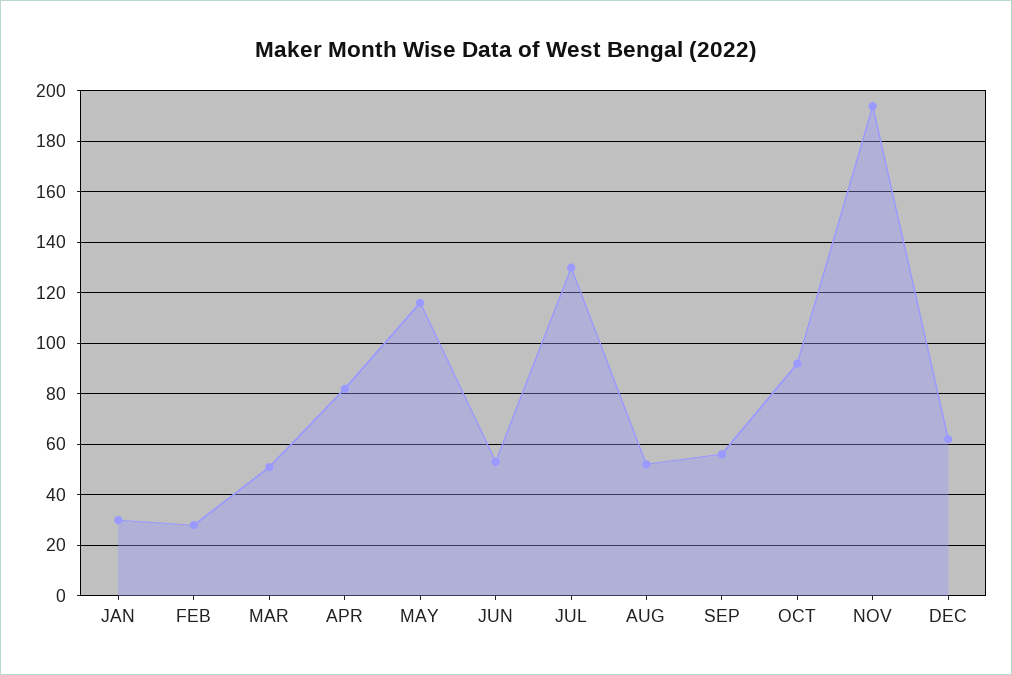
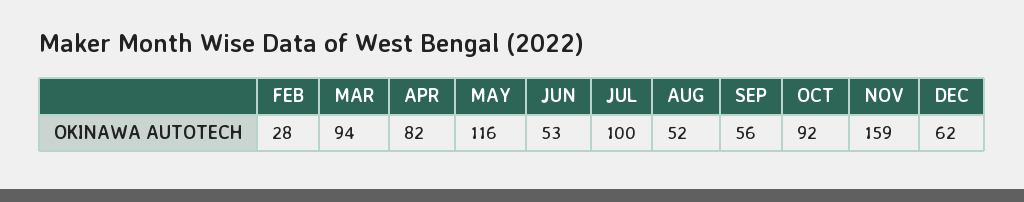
  {
-   "JAN": 30,
    "FEB": 28,
-   "MAR": 50,
+   "MAR": 94,
    "APR": 82,
    "MAY": 116,
    "JUN": 53,
-   "JUL": 130,
+   "JUL": 100,
    "AUG": 52,
    "SEP": 56,
    "OCT": 92,
-   "NOV": 195,
+   "NOV": 159,
    "DEC": 62
  }

